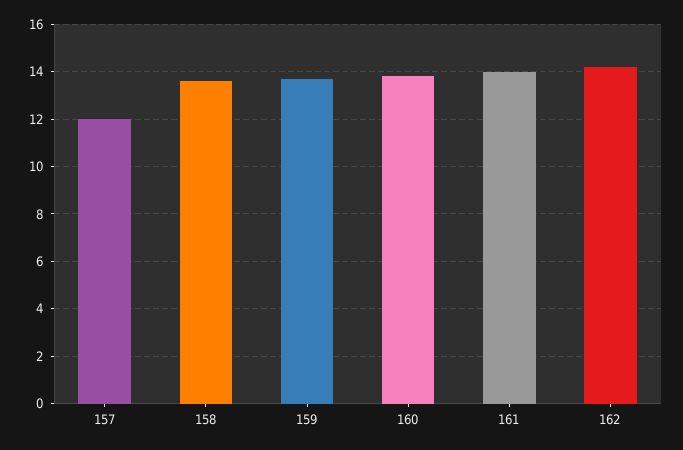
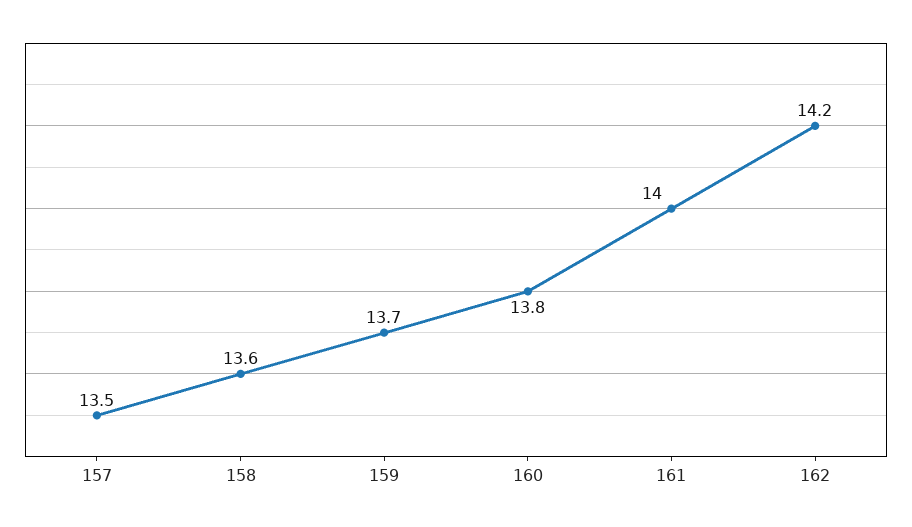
  {
-   "157": 12,
+   "157": 13.5,
    "158": 13.6,
    "159": 13.7,
    "160": 13.8,
    "161": 14,
    "162": 14.2
  }

